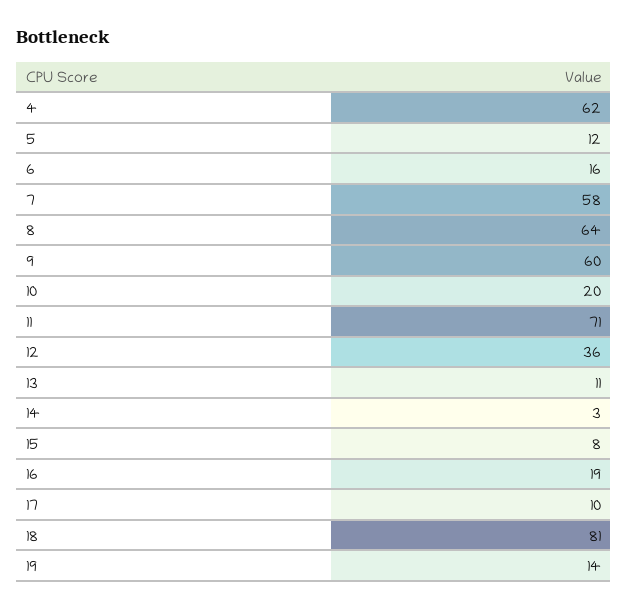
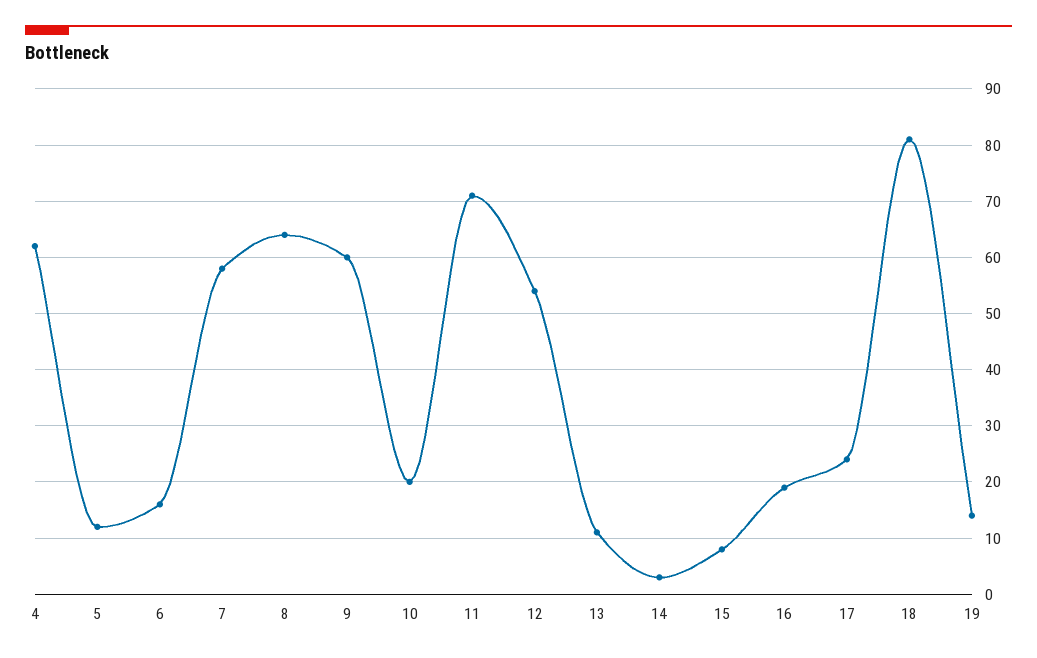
  {
    "4": 62,
    "5": 12,
    "6": 16,
    "7": 58,
    "8": 64,
    "9": 60,
    "10": 20,
    "11": 71,
-   "12": 36,
+   "12": 55,
    "13": 11,
    "14": 3,
    "15": 8,
    "16": 19,
-   "17": 10,
+   "17": 25,
    "18": 81,
    "19": 14
  }

